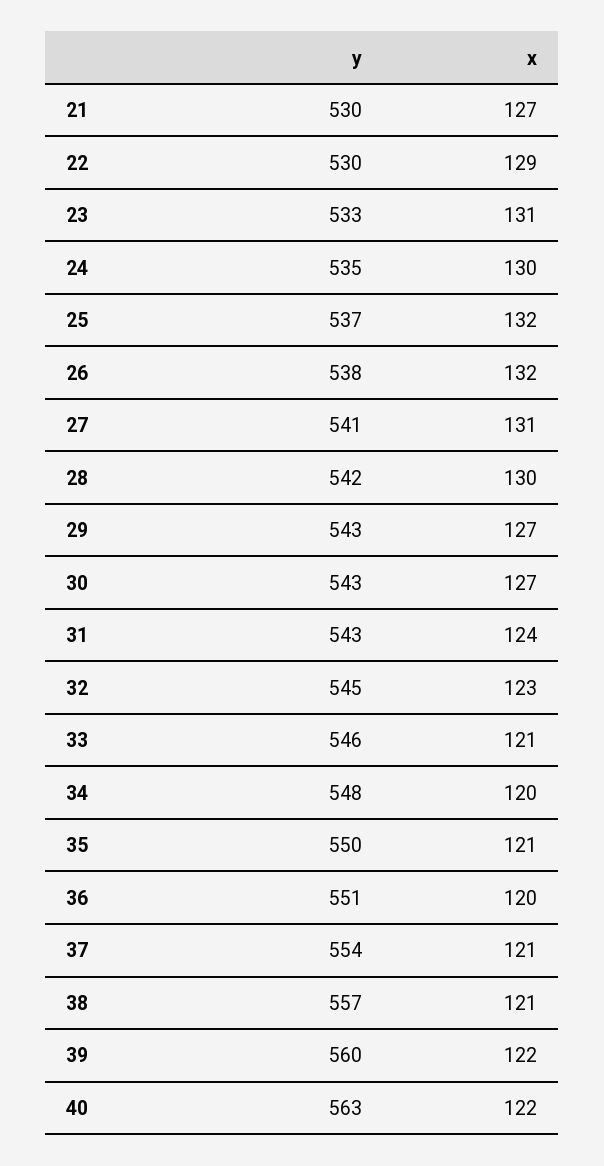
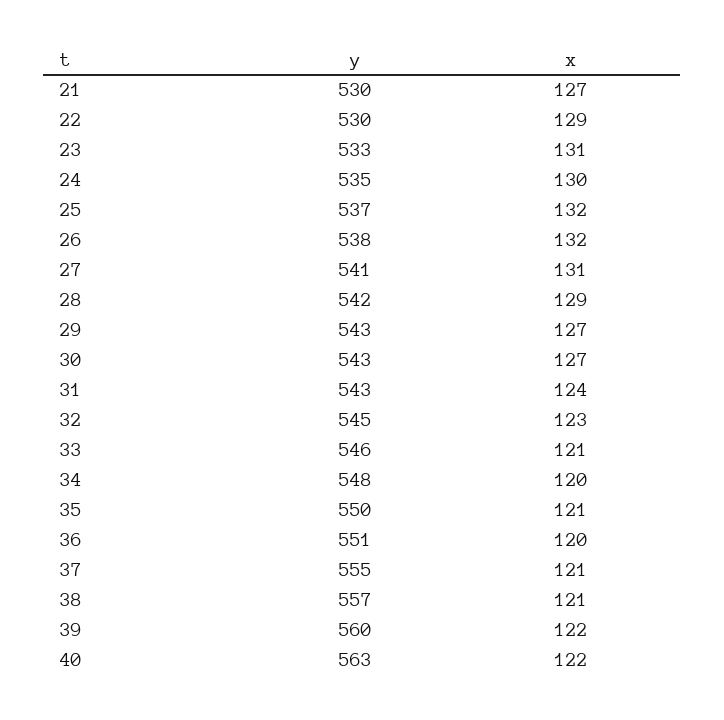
  {
    "y": {
      "21": 530,
      "22": 530,
      "23": 533,
      "24": 535,
      "25": 537,
      "26": 538,
      "27": 541,
      "28": 542,
      "29": 543,
      "30": 543,
      "31": 543,
      "32": 545,
      "33": 546,
      "34": 548,
      "35": 550,
      "36": 551,
-     "37": 554,
+     "37": 555,
      "38": 557,
      "39": 560,
      "40": 563
    },
    "x": {
      "21": 127,
      "22": 129,
      "23": 131,
      "24": 130,
      "25": 132,
      "26": 132,
      "27": 131,
-     "28": 130,
+     "28": 129,
      "29": 127,
      "30": 127,
      "31": 124,
      "32": 123,
      "33": 121,
      "34": 120,
      "35": 121,
      "36": 120,
      "37": 121,
      "38": 121,
      "39": 122,
      "40": 122
    }
  }

